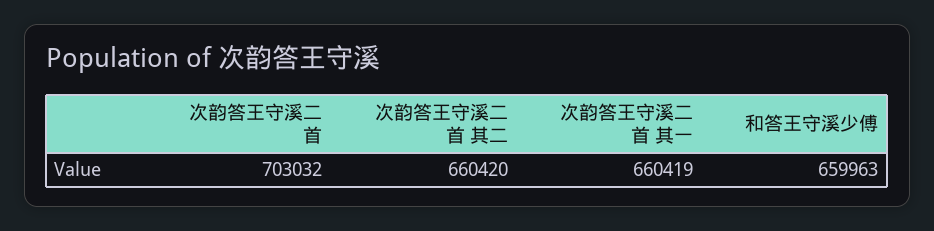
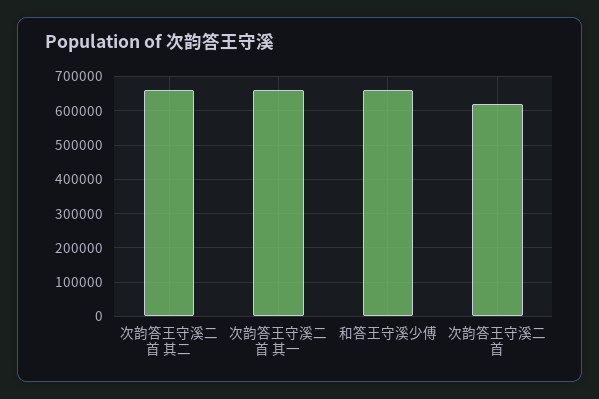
  {
-   "次韵答王守溪二首": 703032,
+   "次韵答王守溪二首": 620000,
    "次韵答王守溪二首 其二": 660420,
    "次韵答王守溪二首 其一": 660419,
    "和答王守溪少傅": 659963
  }

